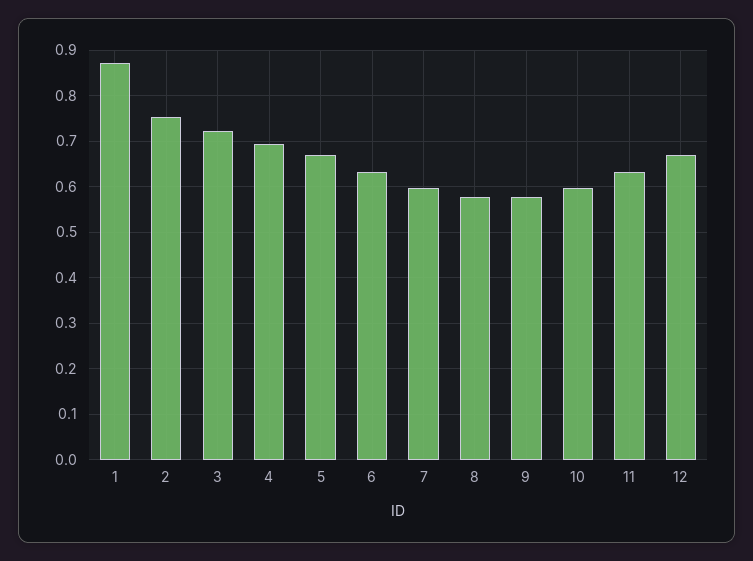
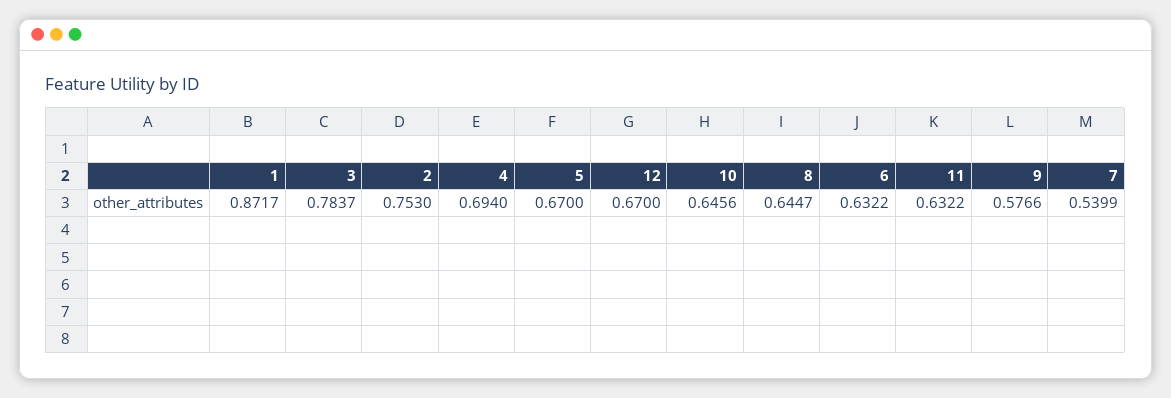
  {
    "1": 0.8717,
    "2": 0.753,
-   "3": 0.72,
+   "3": 0.7837,
    "4": 0.694,
    "5": 0.67,
    "6": 0.6322,
-   "7": 0.6,
+   "7": 0.5399,
-   "8": 0.58,
+   "8": 0.6447,
    "9": 0.5766,
-   "10": 0.6,
+   "10": 0.6456,
    "11": 0.6322,
    "12": 0.67
  }

